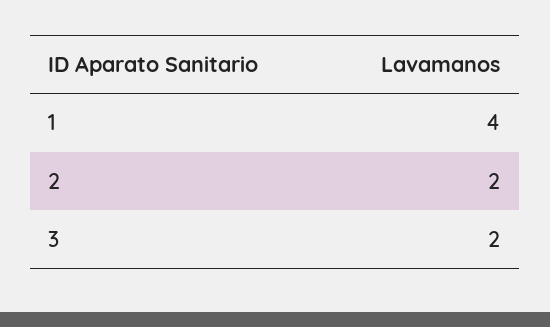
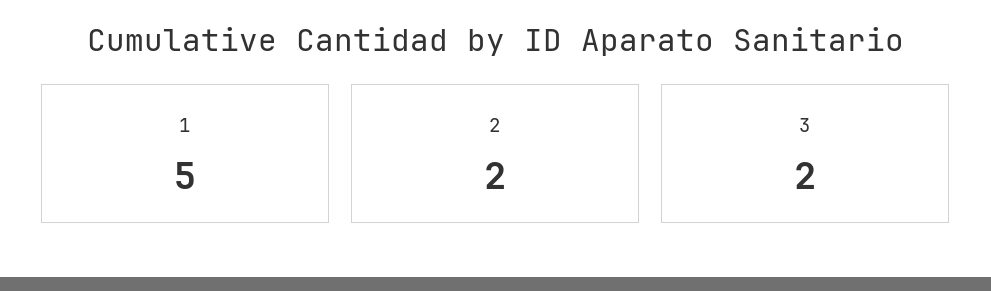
  {
-   "1": 4,
+   "1": 5,
    "2": 2,
    "3": 2
  }

